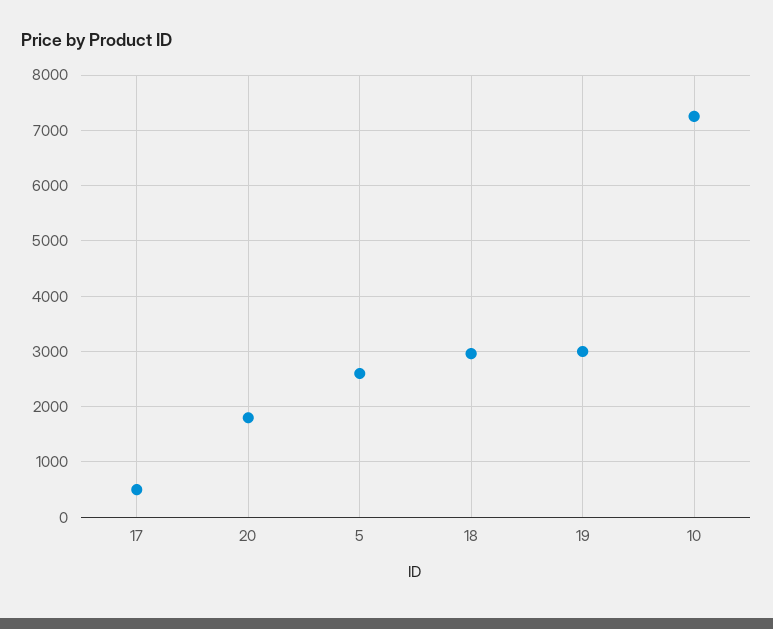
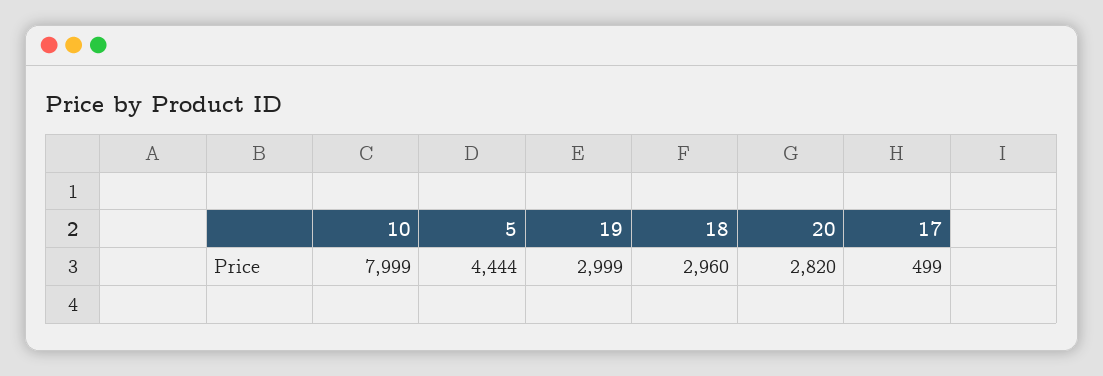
  {
    "17": 499,
-   "20": 1800,
+   "20": 2820,
-   "5": 2600,
+   "5": 4444,
    "18": 2960,
    "19": 2999,
-   "10": 7200
+   "10": 7999
  }

